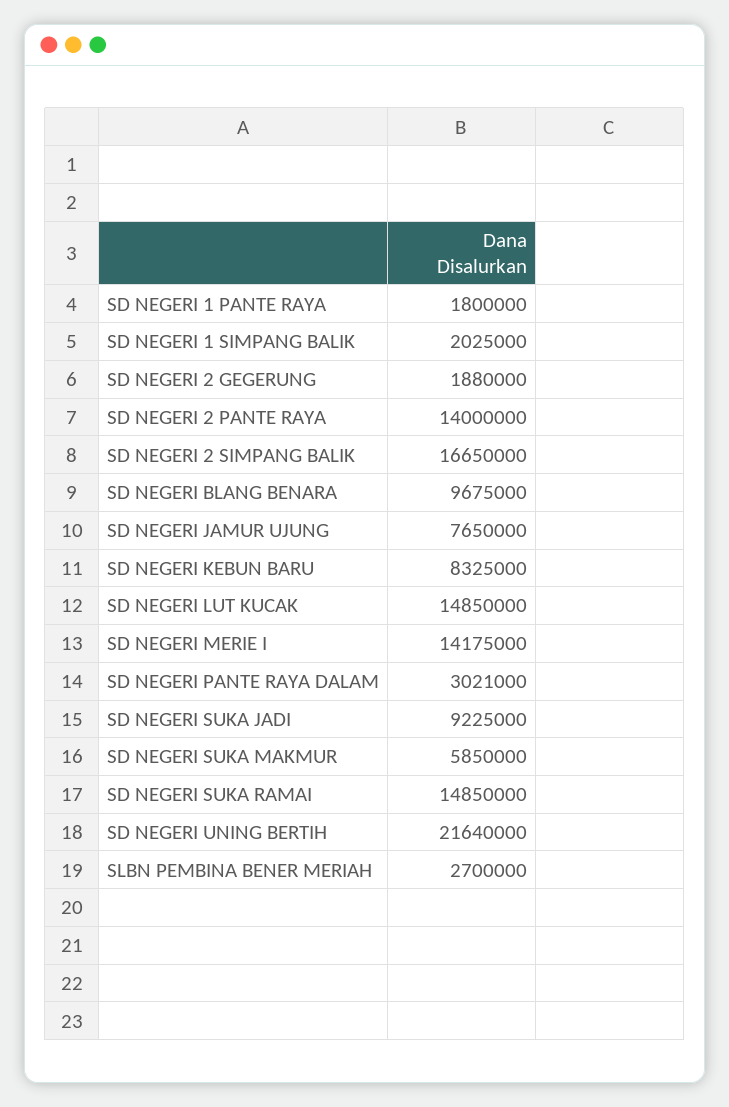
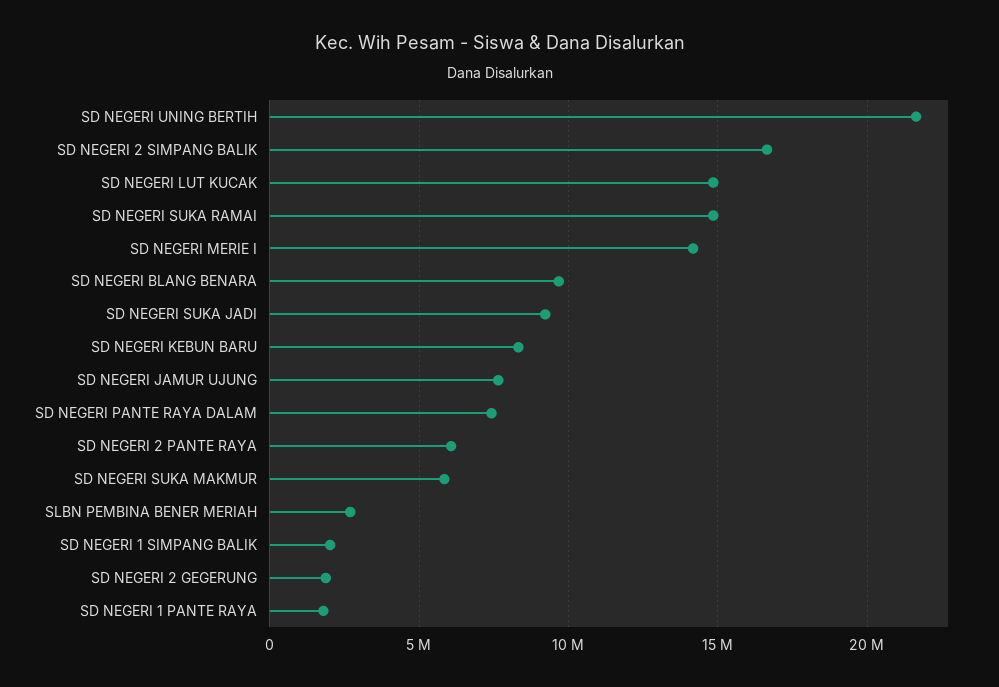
  {
    "SD NEGERI 1 PANTE RAYA": 1800000,
    "SD NEGERI 1 SIMPANG BALIK": 2025000,
    "SD NEGERI 2 GEGERUNG": 1880000,
-   "SD NEGERI 2 PANTE RAYA": 14000000,
+   "SD NEGERI 2 PANTE RAYA": 6000000,
    "SD NEGERI 2 SIMPANG BALIK": 16650000,
    "SD NEGERI BLANG BENARA": 9675000,
    "SD NEGERI JAMUR UJUNG": 7650000,
    "SD NEGERI KEBUN BARU": 8325000,
    "SD NEGERI LUT KUCAK": 14850000,
    "SD NEGERI MERIE I": 14175000,
-   "SD NEGERI PANTE RAYA DALAM": 3021000,
+   "SD NEGERI PANTE RAYA DALAM": 7500000,
    "SD NEGERI SUKA JADI": 9225000,
    "SD NEGERI SUKA MAKMUR": 5850000,
    "SD NEGERI SUKA RAMAI": 14850000,
    "SD NEGERI UNING BERTIH": 21640000,
    "SLBN PEMBINA BENER MERIAH": 2700000
  }

